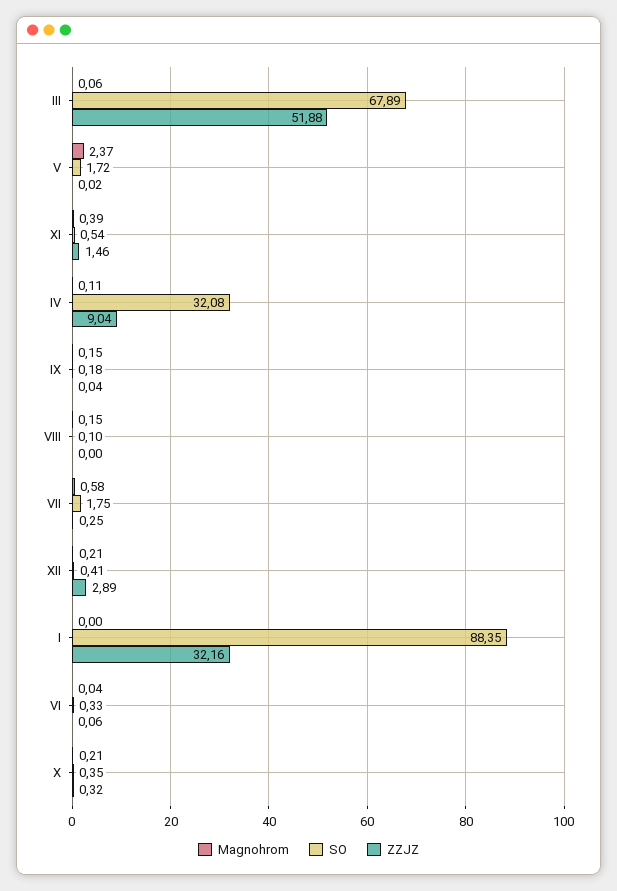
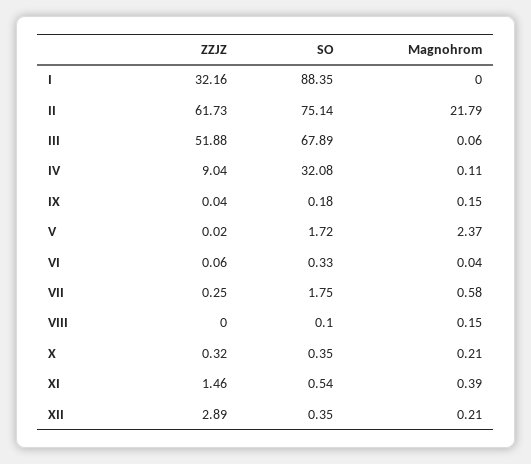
  {
    "Magnohrom": {
      "III": 0.06,
      "V": 2.37,
      "XI": 0.39,
      "IV": 0.11,
      "IX": 0.15,
      "VIII": 0.15,
      "VII": 0.58,
      "XII": 0.21,
      "I": 0,
      "VI": 0.04,
-     "X": 0.21
+     "X": 0.21,
+     "II": 21.79
    },
    "SO": {
      "III": 67.89,
      "V": 1.72,
      "XI": 0.54,
      "IV": 32.08,
      "IX": 0.18,
      "VIII": 0.1,
      "VII": 1.75,
-     "XII": 0.41,
+     "XII": 0.35,
      "I": 88.35,
      "VI": 0.33,
-     "X": 0.35
+     "X": 0.35,
+     "II": 75.14
    },
    "ZZJZ": {
      "III": 51.88,
      "V": 0.02,
      "XI": 1.46,
      "IV": 9.04,
      "IX": 0.04,
      "VIII": 0,
      "VII": 0.25,
      "XII": 2.89,
      "I": 32.16,
      "VI": 0.06,
-     "X": 0.32
+     "X": 0.32,
+     "II": 61.73
    }
  }

